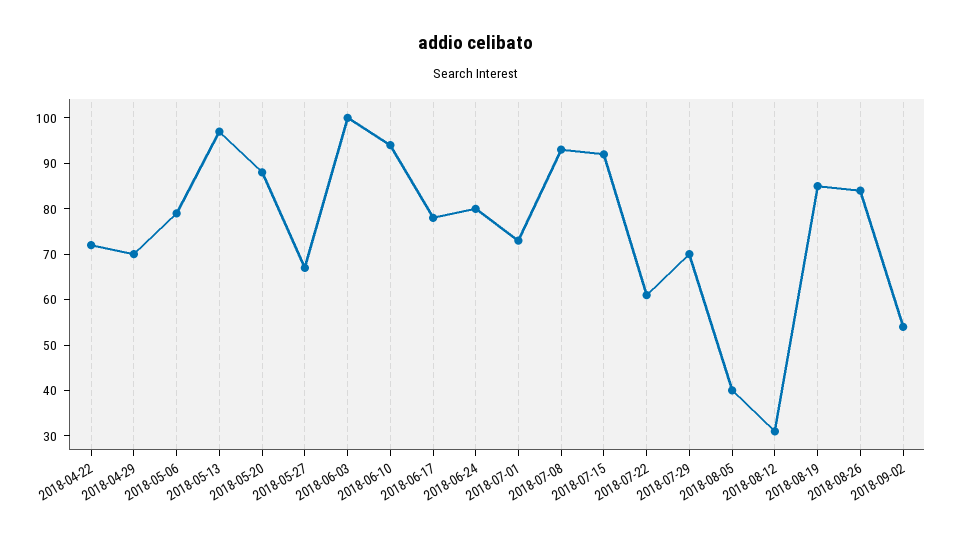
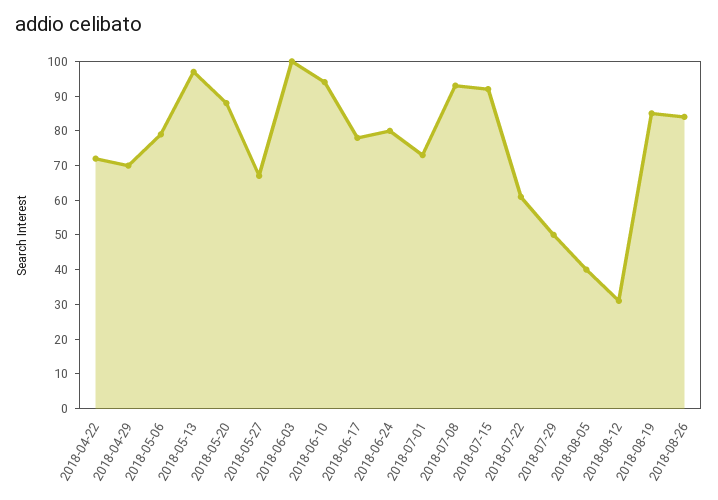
  {
    "2018-04-22": 70,
    "2018-04-29": 70,
    "2018-05-06": 80,
    "2018-05-13": 95,
    "2018-05-20": 90,
    "2018-05-27": 65,
    "2018-06-03": 100,
    "2018-06-10": 95,
    "2018-06-17": 80,
    "2018-06-24": 80,
    "2018-07-01": 75,
    "2018-07-08": 95,
    "2018-07-15": 90,
    "2018-07-22": 60,
-   "2018-07-29": 70,
+   "2018-07-29": 50,
    "2018-08-05": 40,
    "2018-08-12": 30,
    "2018-08-19": 85,
-   "2018-08-26": 85,
+   "2018-08-26": 85
-   "2018-09-02": 55
  }

